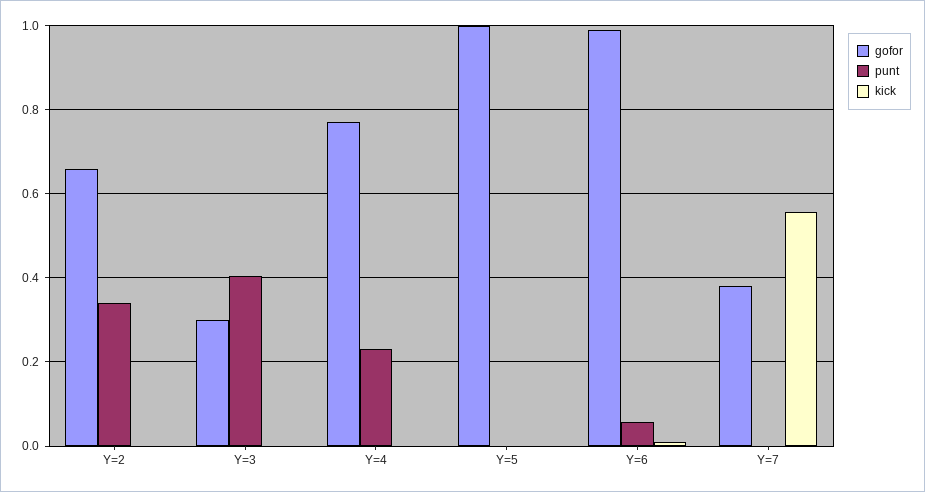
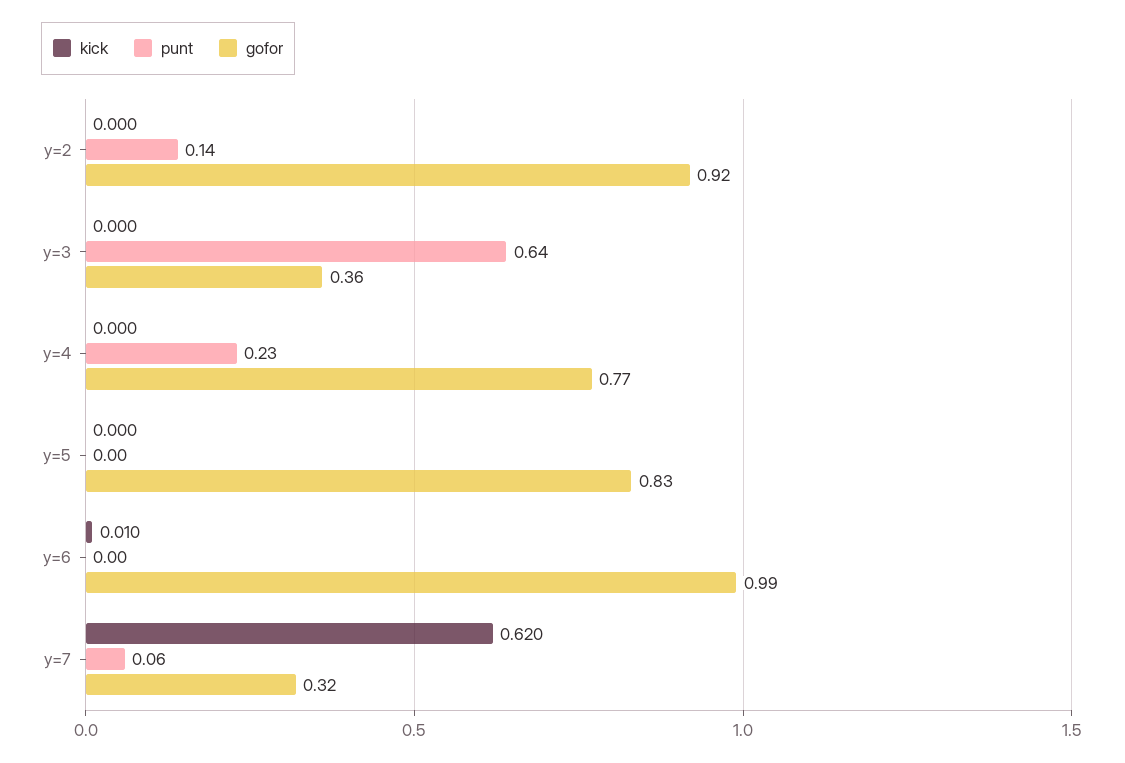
  {
    "gofor": {
-     "Y=2": 0.66,
+     "Y=2": 0.92,
-     "Y=3": 0.3,
+     "Y=3": 0.36,
      "Y=4": 0.77,
-     "Y=5": 1,
+     "Y=5": 0.83,
      "Y=6": 0.99,
-     "Y=7": 0.38
+     "Y=7": 0.32
    },
    "punt": {
-     "Y=2": 0.34,
+     "Y=2": 0.14,
-     "Y=3": 0.4,
+     "Y=3": 0.64,
      "Y=4": 0.23,
      "Y=5": 0,
-     "Y=6": 0.06,
+     "Y=6": 0,
-     "Y=7": 0
+     "Y=7": 0.06
    },
    "kick": {
      "Y=2": 0,
      "Y=3": 0,
      "Y=4": 0,
      "Y=5": 0,
      "Y=6": 0.01,
-     "Y=7": 0.56
+     "Y=7": 0.62
    }
  }

